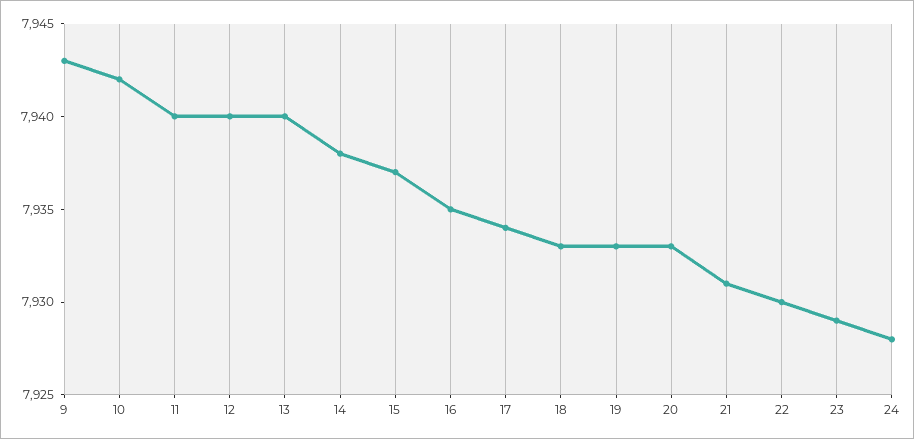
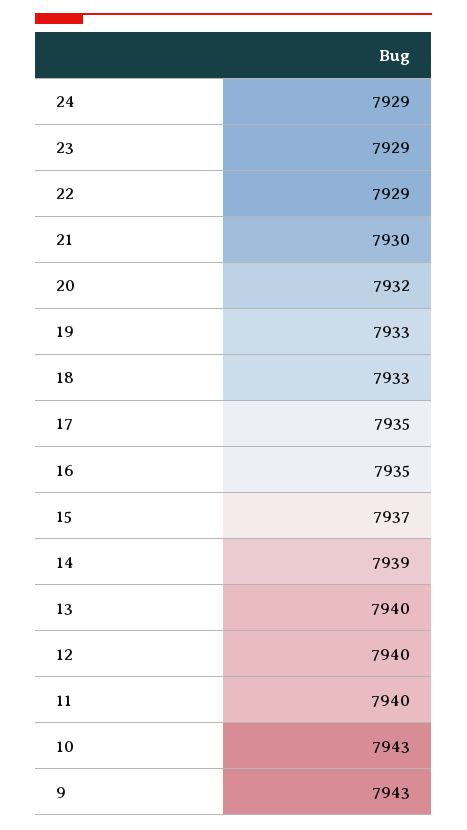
  {
    "9": 7943,
-   "10": 7942,
+   "10": 7943,
    "11": 7940,
    "12": 7940,
    "13": 7940,
-   "14": 7938,
+   "14": 7939,
    "15": 7937,
    "16": 7935,
-   "17": 7934,
+   "17": 7935,
    "18": 7933,
    "19": 7933,
-   "20": 7933,
+   "20": 7932,
-   "21": 7931,
+   "21": 7930,
-   "22": 7930,
+   "22": 7929,
    "23": 7929,
-   "24": 7928
+   "24": 7929
  }

